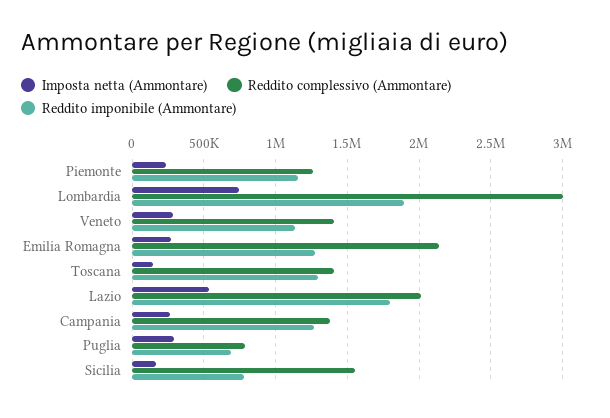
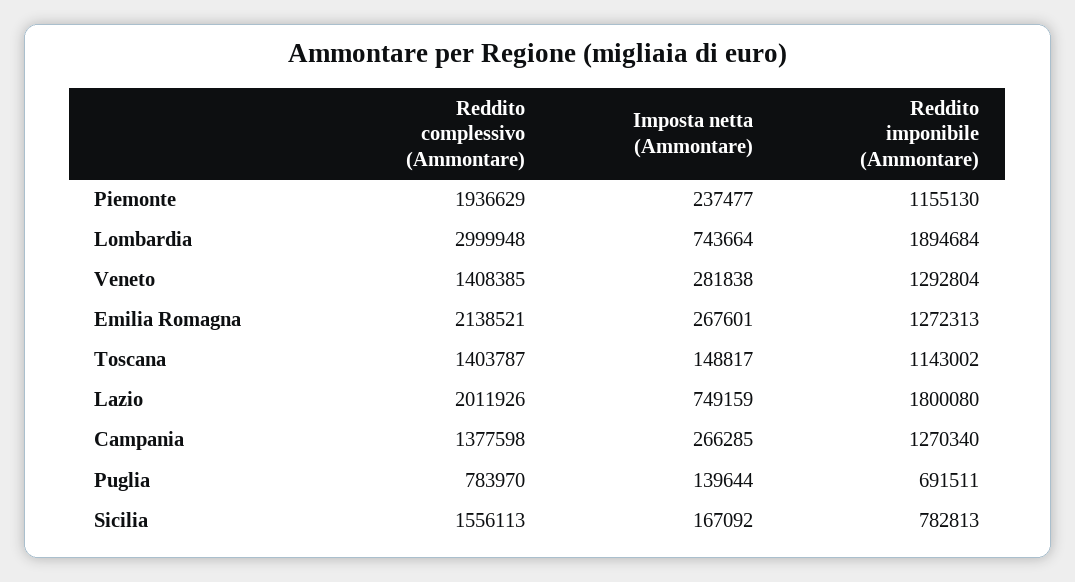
  {
    "Imposta netta (Ammontare)": {
      "Piemonte": 237477,
      "Lombardia": 743664,
      "Veneto": 281838,
      "Emilia Romagna": 267601,
      "Toscana": 148817,
-     "Lazio": 550000,
+     "Lazio": 749159,
      "Campania": 266285,
-     "Puglia": 300000,
+     "Puglia": 139644,
      "Sicilia": 167092
    },
    "Reddito complessivo (Ammontare)": {
-     "Piemonte": 1250000,
+     "Piemonte": 1936629,
      "Lombardia": 2999948,
      "Veneto": 1408385,
      "Emilia Romagna": 2138521,
      "Toscana": 1403787,
      "Lazio": 2011926,
      "Campania": 1377598,
      "Puglia": 783970,
      "Sicilia": 1556113
    },
    "Reddito imponibile (Ammontare)": {
      "Piemonte": 1155130,
      "Lombardia": 1894684,
-     "Veneto": 1150000,
+     "Veneto": 1292804,
      "Emilia Romagna": 1272313,
-     "Toscana": 1300000,
+     "Toscana": 1143002,
      "Lazio": 1800080,
      "Campania": 1270340,
      "Puglia": 691511,
      "Sicilia": 782813
    }
  }

